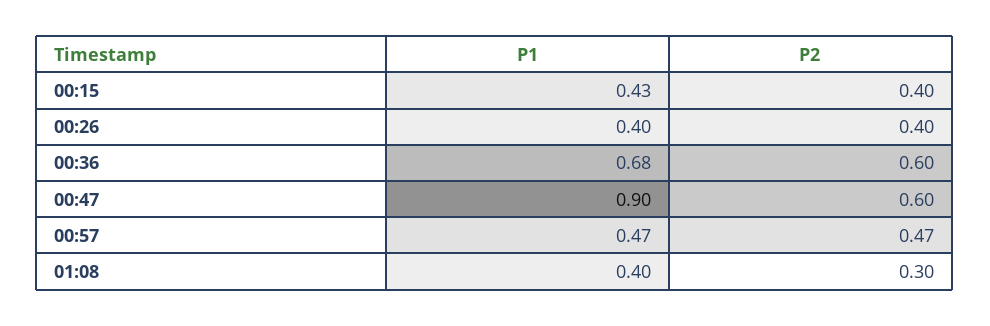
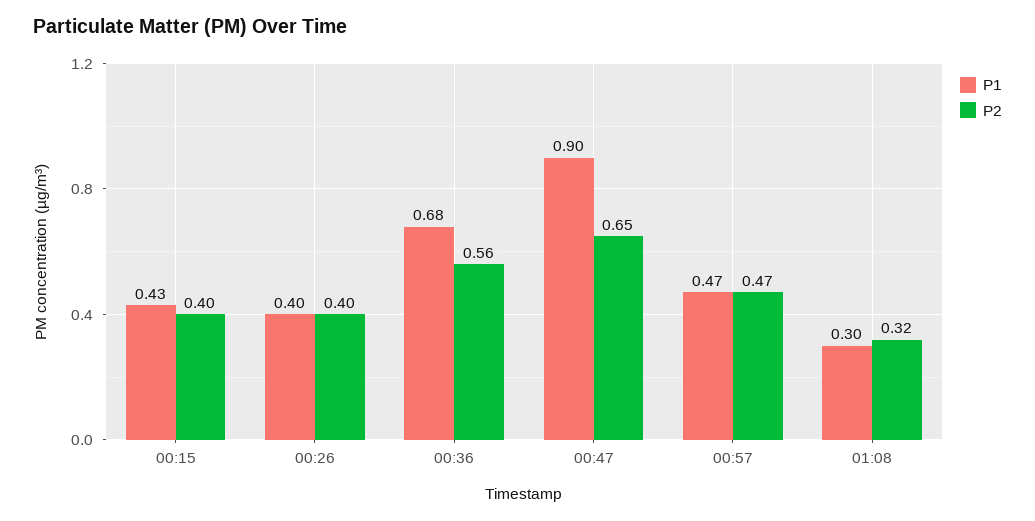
  {
    "P1": {
      "00:15": 0.43,
      "00:26": 0.4,
      "00:36": 0.68,
      "00:47": 0.9,
      "00:57": 0.47,
-     "01:08": 0.4
+     "01:08": 0.3
    },
    "P2": {
      "00:15": 0.4,
      "00:26": 0.4,
-     "00:36": 0.6,
+     "00:36": 0.56,
-     "00:47": 0.6,
+     "00:47": 0.65,
      "00:57": 0.47,
-     "01:08": 0.3
+     "01:08": 0.32
    }
  }

